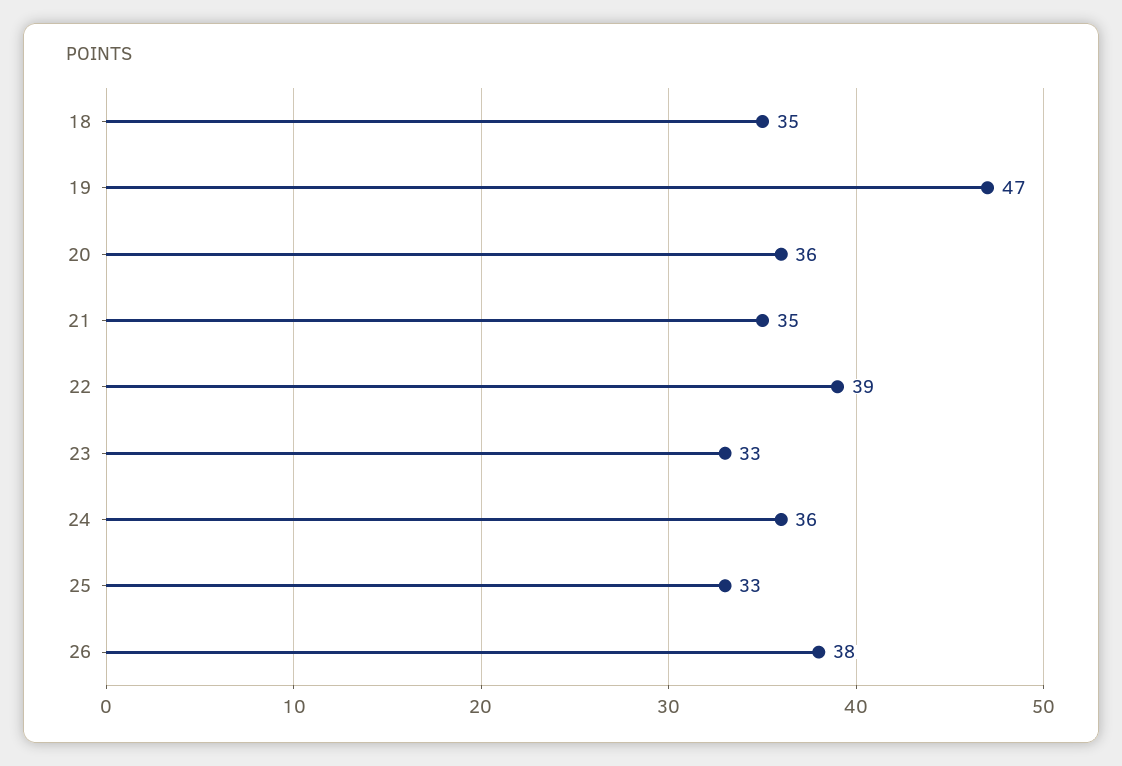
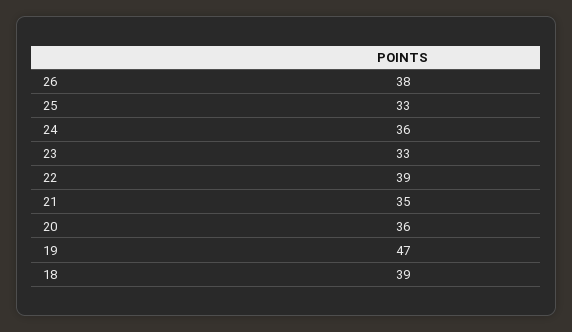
  {
-   "18": 35,
+   "18": 39,
    "19": 47,
    "20": 36,
    "21": 35,
    "22": 39,
    "23": 33,
    "24": 36,
    "25": 33,
    "26": 38
  }

